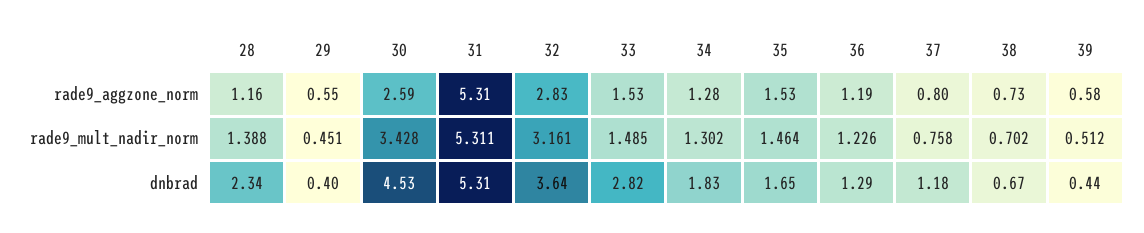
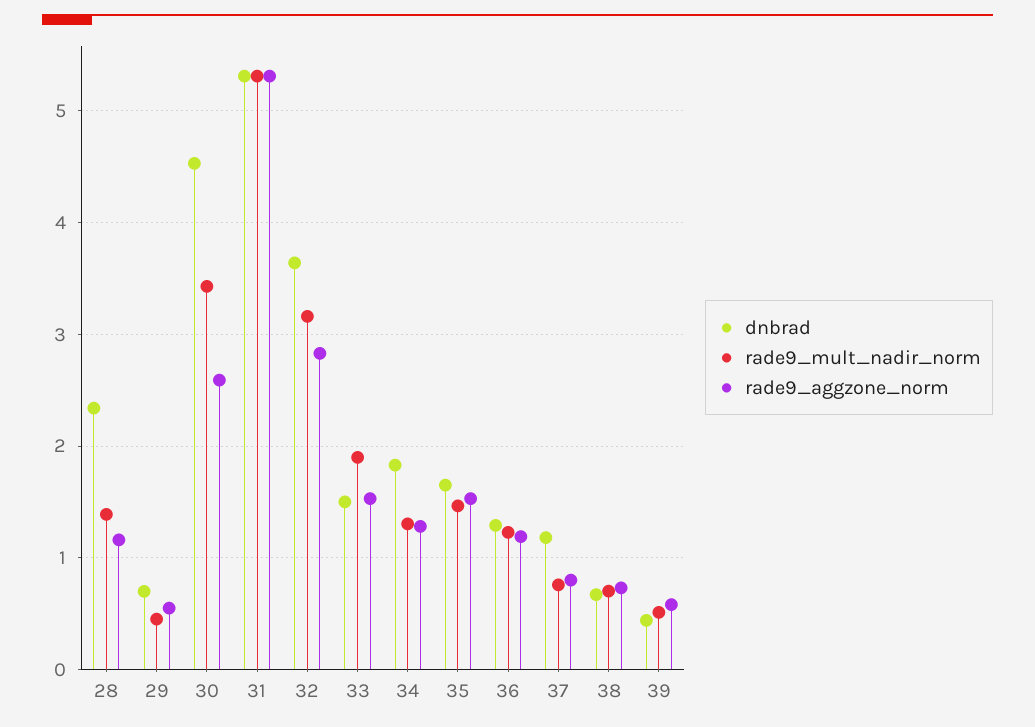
  {
    "rade9_aggzone_norm": {
      "28": 1.16,
      "29": 0.55,
      "30": 2.59,
      "31": 5.31,
      "32": 2.83,
      "33": 1.53,
      "34": 1.28,
      "35": 1.53,
      "36": 1.19,
      "37": 0.8,
      "38": 0.73,
      "39": 0.58
    },
    "rade9_mult_nadir_norm": {
      "28": 1.388,
      "29": 0.451,
      "30": 3.428,
      "31": 5.311,
      "32": 3.161,
-     "33": 1.485,
+     "33": 1.9,
      "34": 1.302,
      "35": 1.464,
      "36": 1.226,
      "37": 0.758,
      "38": 0.702,
      "39": 0.512
    },
    "dnbrad": {
      "28": 2.34,
-     "29": 0.4,
+     "29": 0.7,
      "30": 4.53,
      "31": 5.31,
      "32": 3.64,
-     "33": 2.82,
+     "33": 1.5,
      "34": 1.83,
      "35": 1.65,
      "36": 1.29,
      "37": 1.18,
      "38": 0.67,
      "39": 0.44
    }
  }

